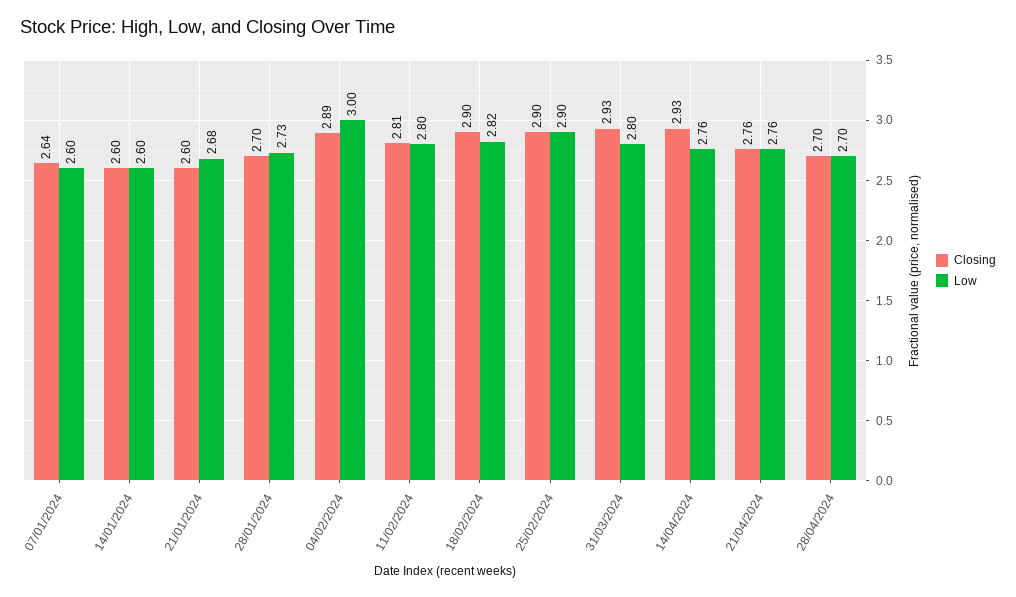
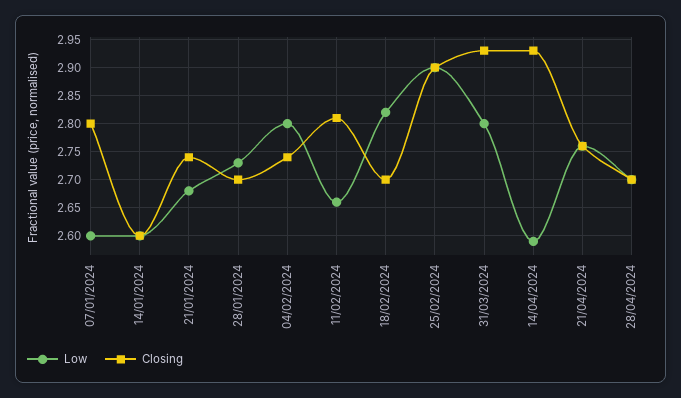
  {
    "Closing": {
-     "07/01/2024": 2.64,
+     "07/01/2024": 2.8,
      "14/01/2024": 2.6,
-     "21/01/2024": 2.6,
+     "21/01/2024": 2.75,
      "28/01/2024": 2.7,
-     "04/02/2024": 2.89,
+     "04/02/2024": 2.75,
      "11/02/2024": 2.81,
-     "18/02/2024": 2.9,
+     "18/02/2024": 2.7,
      "25/02/2024": 2.9,
      "31/03/2024": 2.93,
      "14/04/2024": 2.93,
      "21/04/2024": 2.76,
      "28/04/2024": 2.7
    },
    "Low": {
      "07/01/2024": 2.6,
      "14/01/2024": 2.6,
      "21/01/2024": 2.68,
      "28/01/2024": 2.73,
-     "04/02/2024": 3,
+     "04/02/2024": 2.8,
-     "11/02/2024": 2.8,
+     "11/02/2024": 2.65,
      "18/02/2024": 2.82,
      "25/02/2024": 2.9,
      "31/03/2024": 2.8,
-     "14/04/2024": 2.76,
+     "14/04/2024": 2.6,
      "21/04/2024": 2.76,
      "28/04/2024": 2.7
    }
  }

